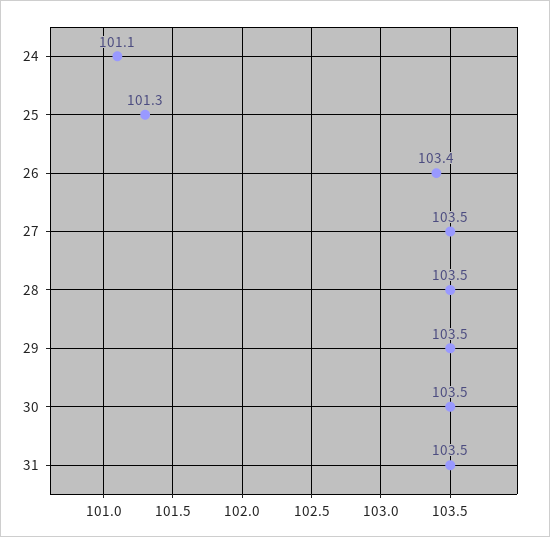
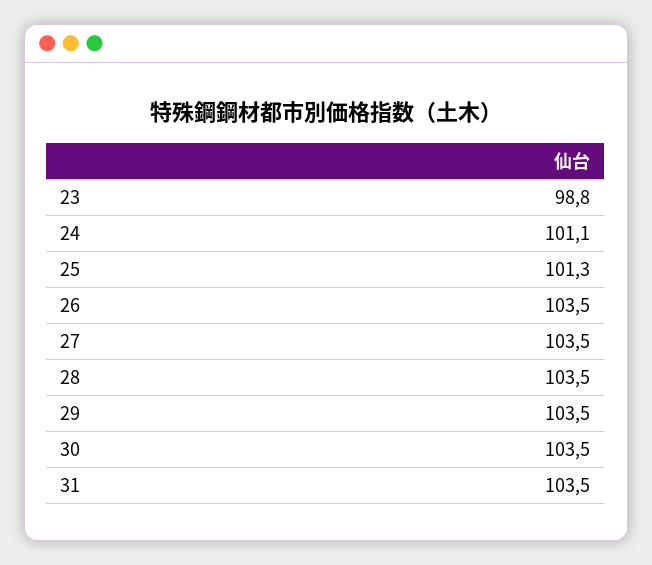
  {
    "24": 101.1,
    "25": 101.3,
-   "26": 103.4,
+   "26": 103.5,
    "27": 103.5,
    "28": 103.5,
    "29": 103.5,
    "30": 103.5,
-   "31": 103.5
+   "31": 103.5,
+   "23": 98.8
  }

